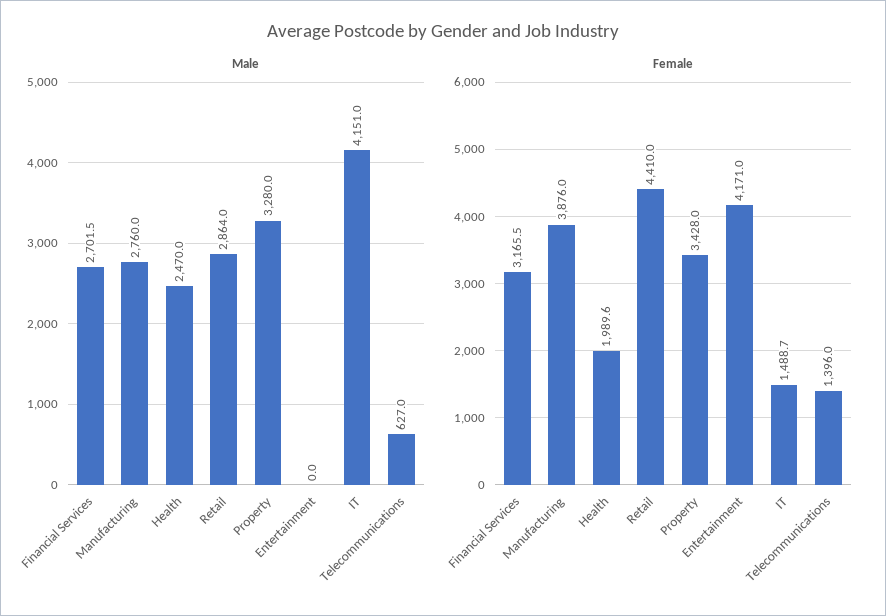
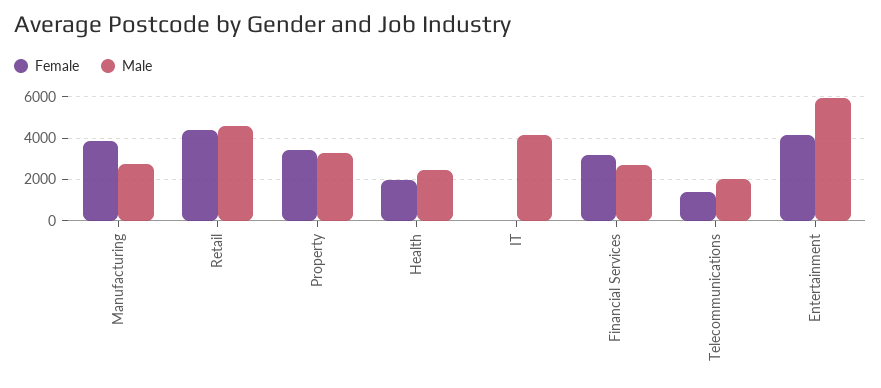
  {
    "Male": {
      "Financial Services": 2701.5,
      "Manufacturing": 2760,
      "Health": 2470,
-     "Retail": 2864,
+     "Retail": 4500,
      "Property": 3280,
-     "Entertainment": 0,
+     "Entertainment": 6000,
      "IT": 4151,
-     "Telecommunications": 627
+     "Telecommunications": 2000
    },
    "Female": {
      "Financial Services": 3165.5,
      "Manufacturing": 3876,
      "Health": 1989.6,
      "Retail": 4410,
      "Property": 3428,
      "Entertainment": 4171,
-     "IT": 1488.7,
+     "IT": 0,
      "Telecommunications": 1396
    }
  }

